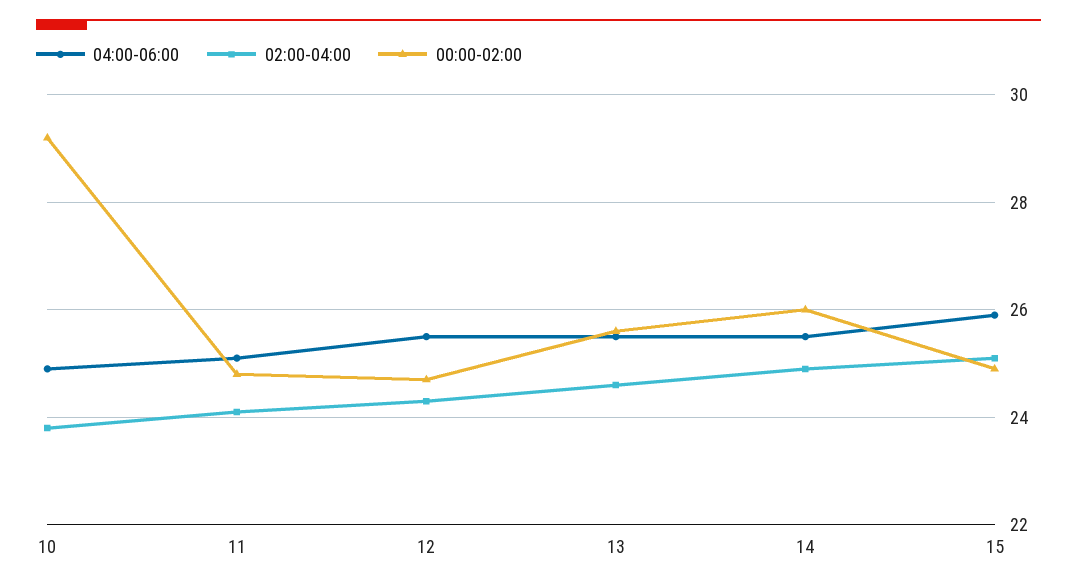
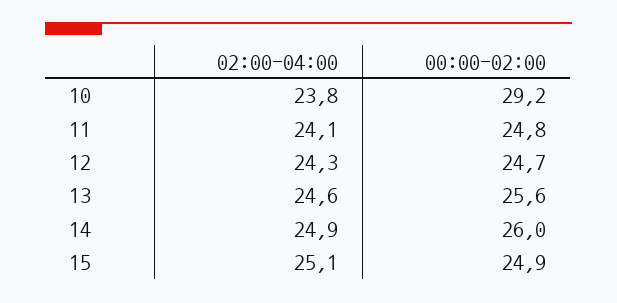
  {
-   "04:00-06:00": {
-     "10": 25,
-     "11": 25,
-     "12": 25.5,
-     "13": 25.5,
-     "14": 25.5,
-     "15": 26
-   },
    "02:00-04:00": {
      "10": 23.8,
      "11": 24.1,
      "12": 24.3,
      "13": 24.6,
      "14": 24.9,
      "15": 25.1
    },
    "00:00-02:00": {
      "10": 29.2,
      "11": 24.8,
      "12": 24.7,
      "13": 25.6,
      "14": 26,
      "15": 24.9
    }
  }

